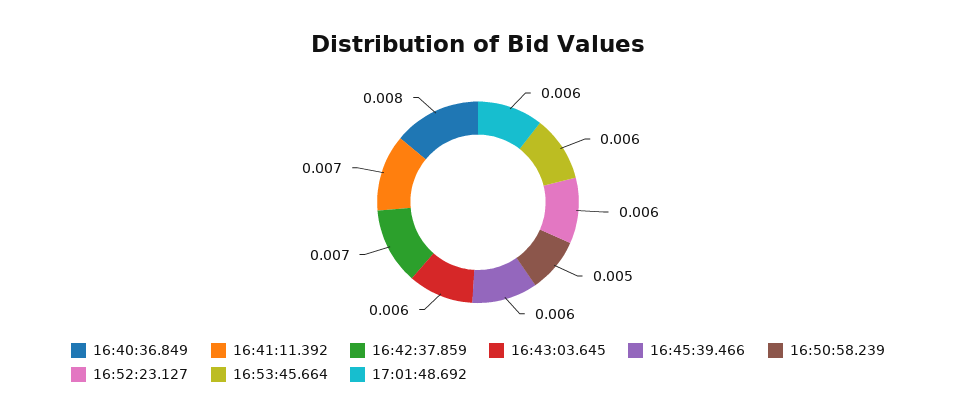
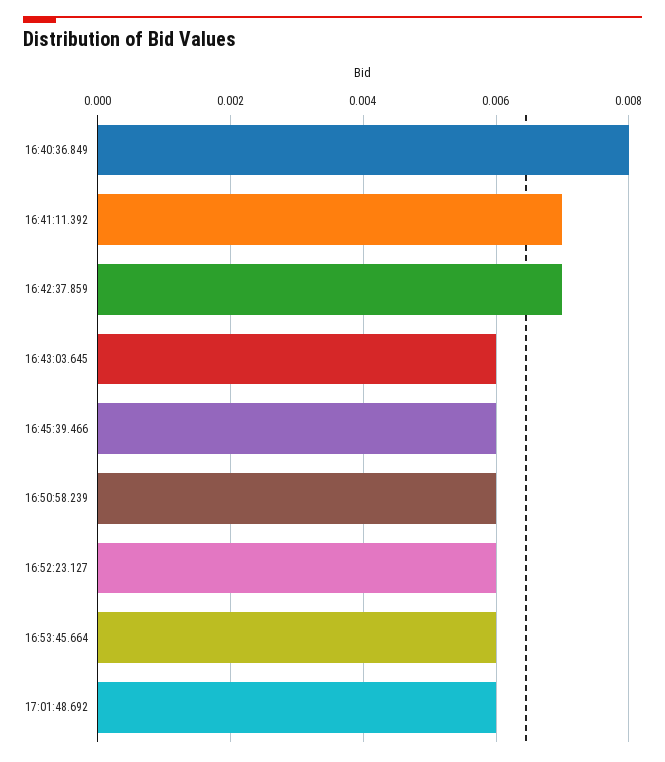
  {
    "16:40:36.849": 0.008,
    "16:41:11.392": 0.007,
    "16:42:37.859": 0.007,
    "16:43:03.645": 0.006,
    "16:45:39.466": 0.006,
-   "16:50:58.239": 0.005,
+   "16:50:58.239": 0.006,
    "16:52:23.127": 0.006,
    "16:53:45.664": 0.006,
    "17:01:48.692": 0.006
  }

